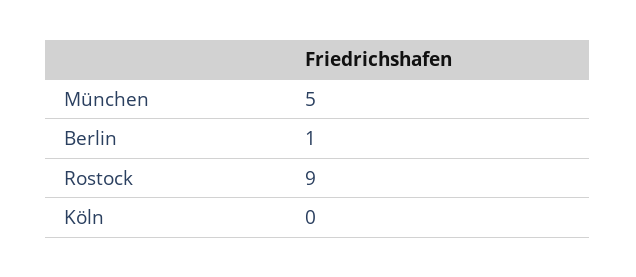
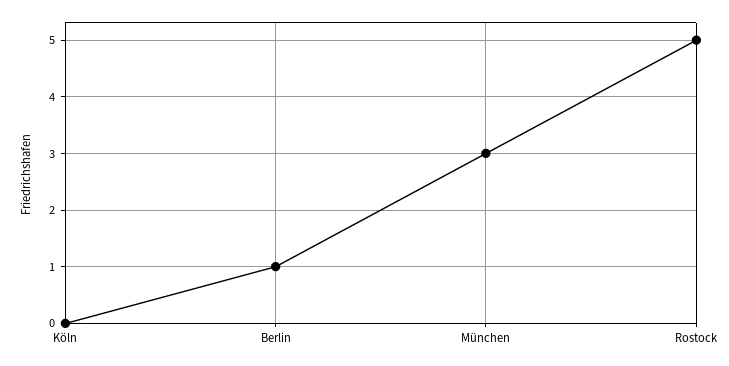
  {
-   "München": 5,
+   "München": 3,
    "Berlin": 1,
-   "Rostock": 9,
+   "Rostock": 5,
    "Köln": 0
  }

